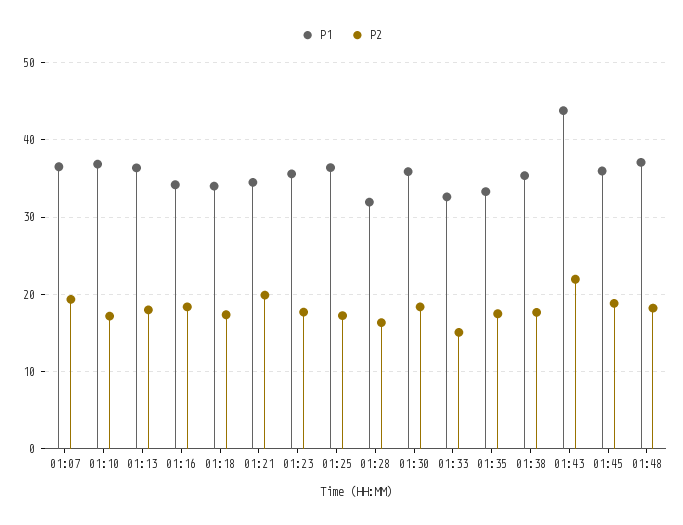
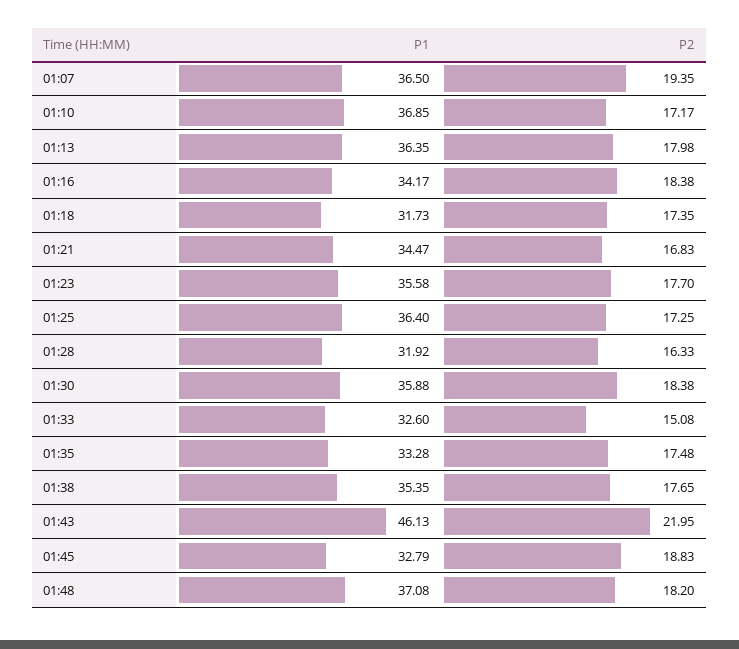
  {
    "P1": {
      "01:07": 36.5,
      "01:10": 36.85,
      "01:13": 36.35,
      "01:16": 34.17,
-     "01:18": 34,
+     "01:18": 31.73,
      "01:21": 34.47,
      "01:23": 35.58,
      "01:25": 36.4,
      "01:28": 31.92,
      "01:30": 35.88,
      "01:33": 32.6,
      "01:35": 33.28,
      "01:38": 35.35,
-     "01:43": 44,
+     "01:43": 46.13,
-     "01:45": 36,
+     "01:45": 32.79,
      "01:48": 37.08
    },
    "P2": {
      "01:07": 19.35,
      "01:10": 17.17,
      "01:13": 17.98,
      "01:16": 18.38,
      "01:18": 17.35,
-     "01:21": 20,
+     "01:21": 16.83,
      "01:23": 17.7,
      "01:25": 17.25,
      "01:28": 16.33,
      "01:30": 18.38,
      "01:33": 15.08,
      "01:35": 17.48,
      "01:38": 17.65,
      "01:43": 21.95,
      "01:45": 18.83,
      "01:48": 18.2
    }
  }

